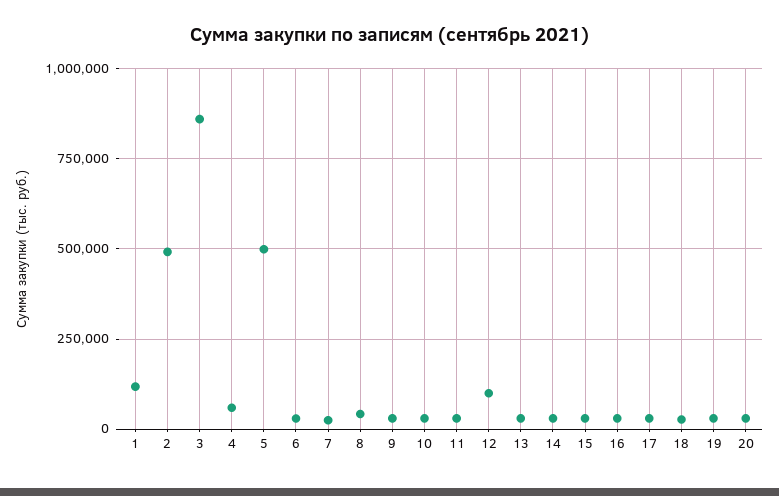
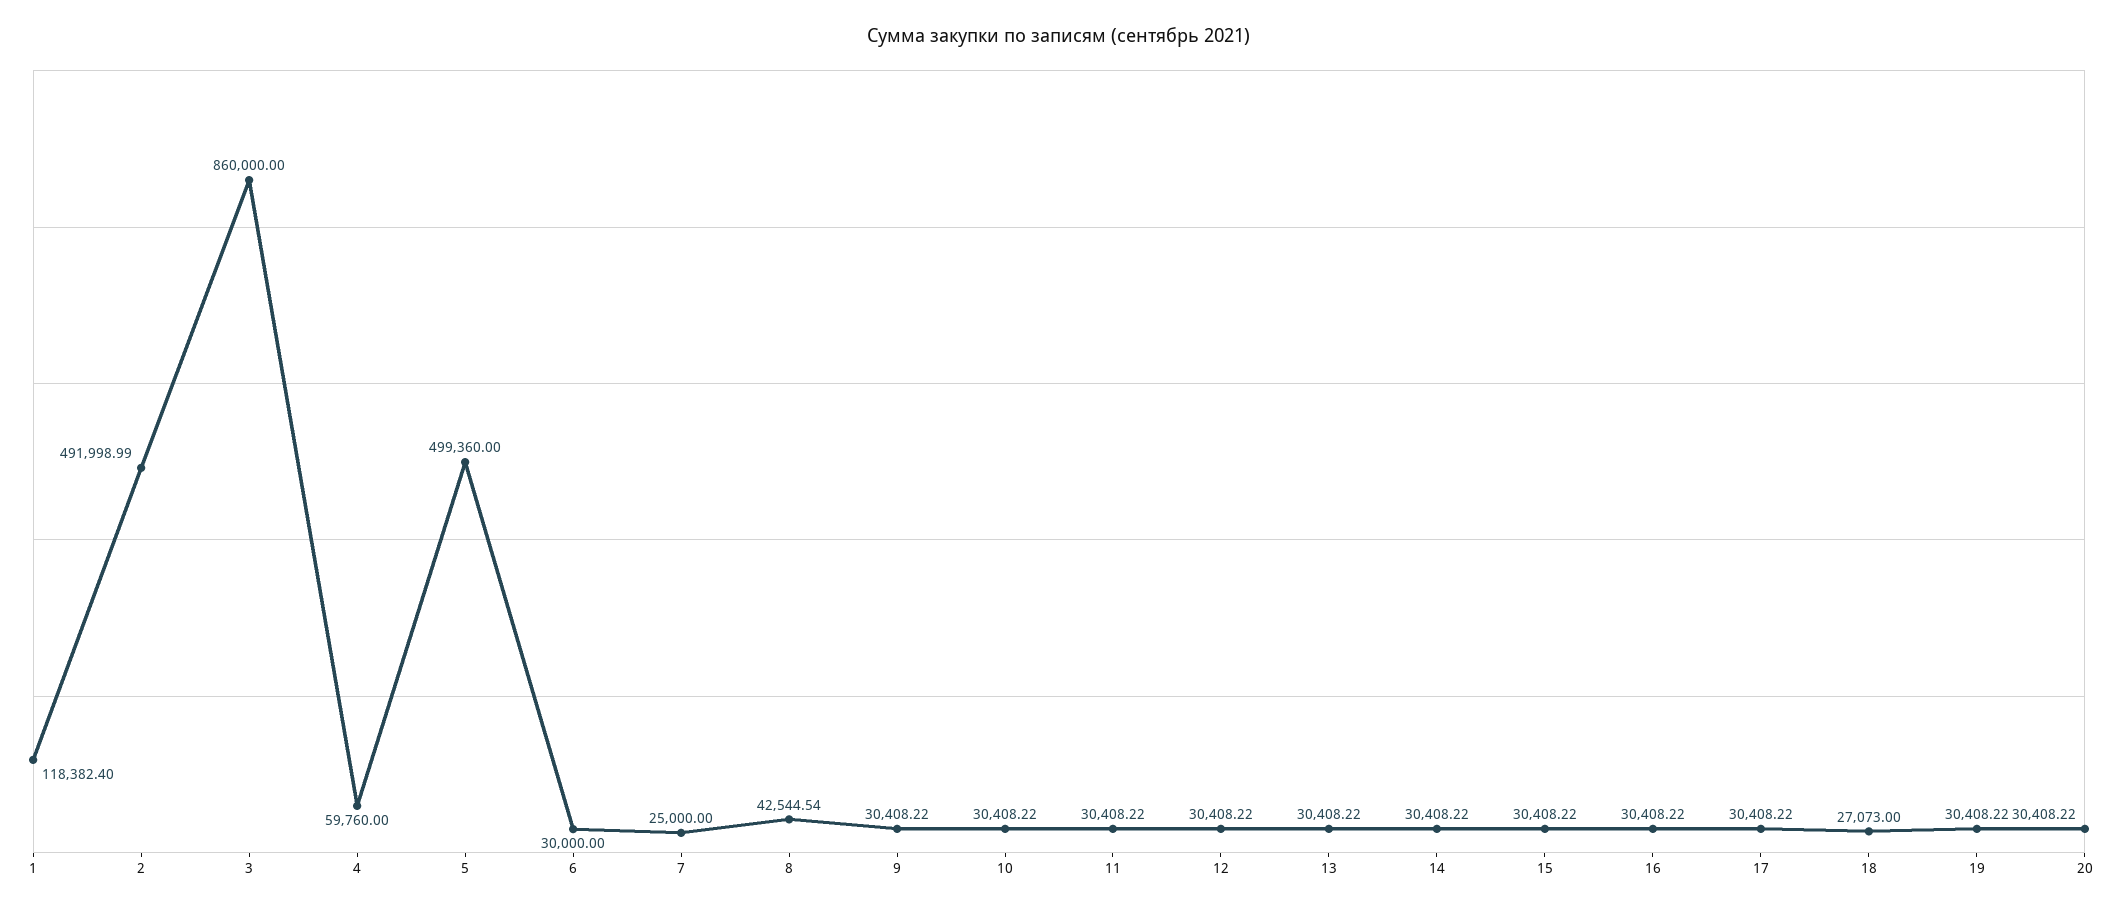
  {
    "1": 118382.4,
    "2": 491998.99,
    "3": 860000,
    "4": 59760,
    "5": 499360,
    "6": 30000,
    "7": 25000,
    "8": 42544.54,
    "9": 30408.22,
    "10": 30408.22,
    "11": 30408.22,
-   "12": 100000,
+   "12": 30408.22,
    "13": 30408.22,
    "14": 30408.22,
    "15": 30408.22,
    "16": 30408.22,
    "17": 30408.22,
    "18": 27073,
    "19": 30408.22,
    "20": 30408.22
  }

